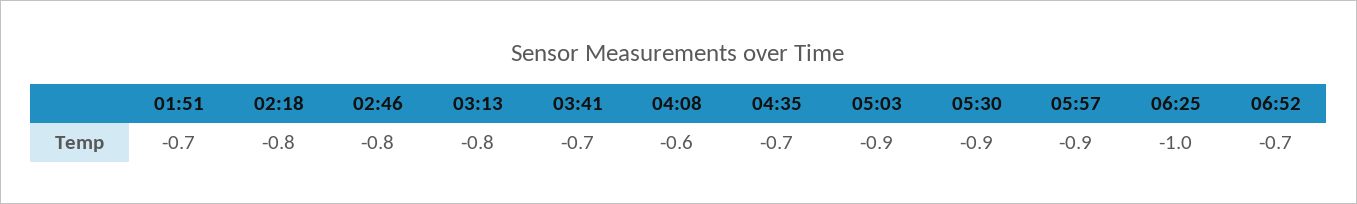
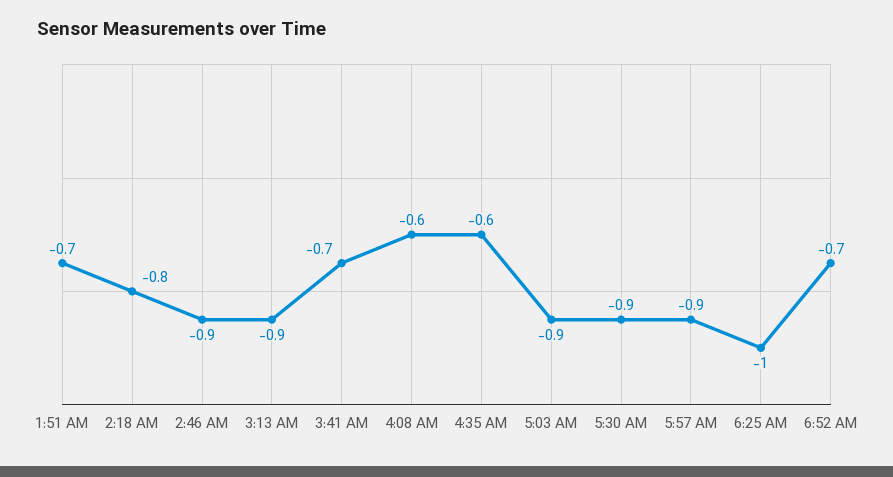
  {
    "01:51": -0.7,
    "02:18": -0.8,
-   "02:46": -0.8,
+   "02:46": -0.9,
-   "03:13": -0.8,
+   "03:13": -0.9,
    "03:41": -0.7,
    "04:08": -0.6,
-   "04:35": -0.7,
+   "04:35": -0.6,
    "05:03": -0.9,
    "05:30": -0.9,
    "05:57": -0.9,
    "06:25": -1,
    "06:52": -0.7
  }

